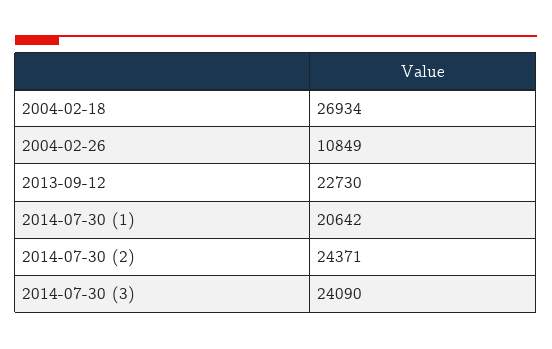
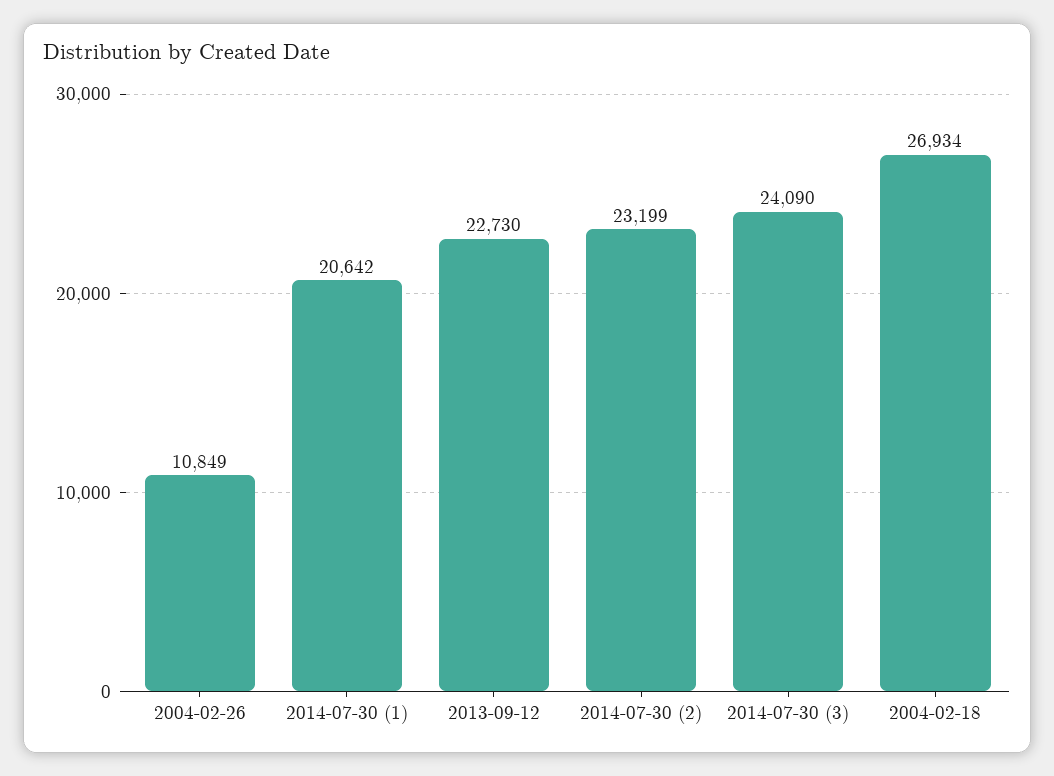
  {
    "2004-02-18": 26934,
    "2004-02-26": 10849,
    "2013-09-12": 22730,
    "2014-07-30 (1)": 20642,
-   "2014-07-30 (2)": 24371,
+   "2014-07-30 (2)": 23199,
    "2014-07-30 (3)": 24090
  }

